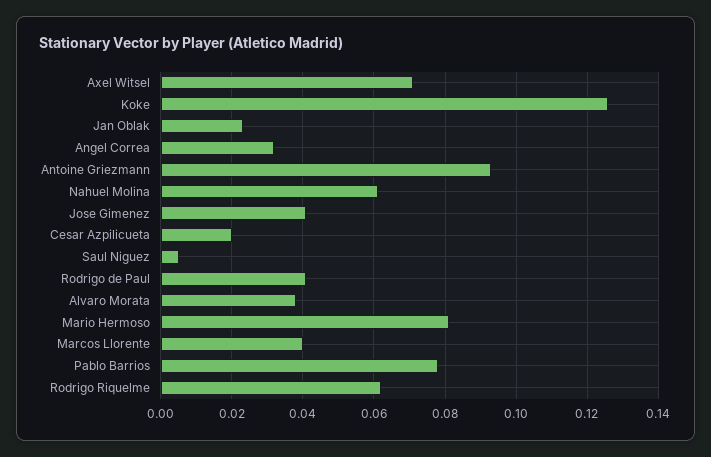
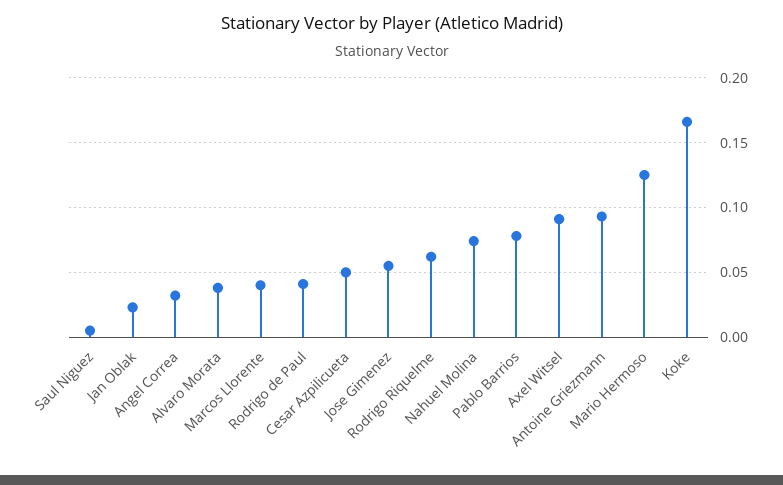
  {
-   "Axel Witsel": 0.07,
+   "Axel Witsel": 0.09,
-   "Koke": 0.125,
+   "Koke": 0.165,
    "Jan Oblak": 0.025,
    "Angel Correa": 0.03,
    "Antoine Griezmann": 0.095,
-   "Nahuel Molina": 0.06,
+   "Nahuel Molina": 0.075,
-   "Jose Gimenez": 0.04,
+   "Jose Gimenez": 0.055,
-   "Cesar Azpilicueta": 0.02,
+   "Cesar Azpilicueta": 0.05,
    "Saul Niguez": 0.005,
    "Rodrigo de Paul": 0.04,
    "Alvaro Morata": 0.04,
-   "Mario Hermoso": 0.08,
+   "Mario Hermoso": 0.125,
    "Marcos Llorente": 0.04,
    "Pablo Barrios": 0.08,
    "Rodrigo Riquelme": 0.06
  }

